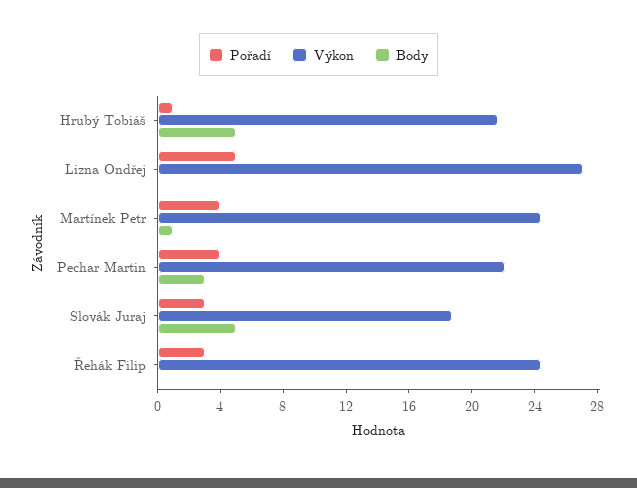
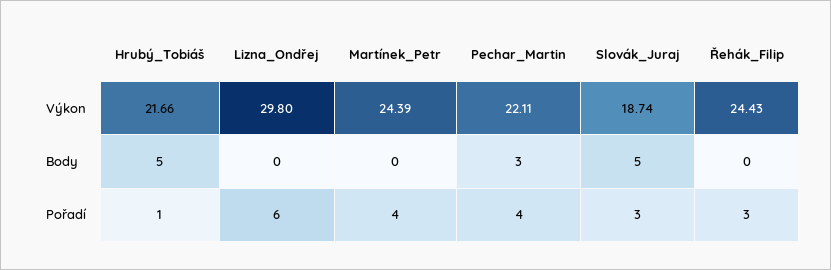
  {
    "Pořadí": {
      "Hrubý Tobiáš": 1,
-     "Lizna Ondřej": 5,
+     "Lizna Ondřej": 6,
      "Martínek Petr": 4,
      "Pechar Martin": 4,
      "Slovák Juraj": 3,
      "Řehák Filip": 3
    },
    "Výkon": {
      "Hrubý Tobiáš": 21.66,
-     "Lizna Ondřej": 27,
+     "Lizna Ondřej": 29.8,
      "Martínek Petr": 24.39,
      "Pechar Martin": 22.11,
      "Slovák Juraj": 18.74,
      "Řehák Filip": 24.43
    },
    "Body": {
      "Hrubý Tobiáš": 5,
      "Lizna Ondřej": 0,
-     "Martínek Petr": 1,
+     "Martínek Petr": 0,
      "Pechar Martin": 3,
      "Slovák Juraj": 5,
      "Řehák Filip": 0
    }
  }

